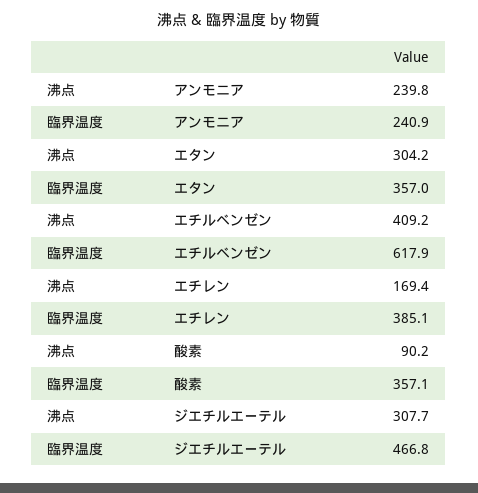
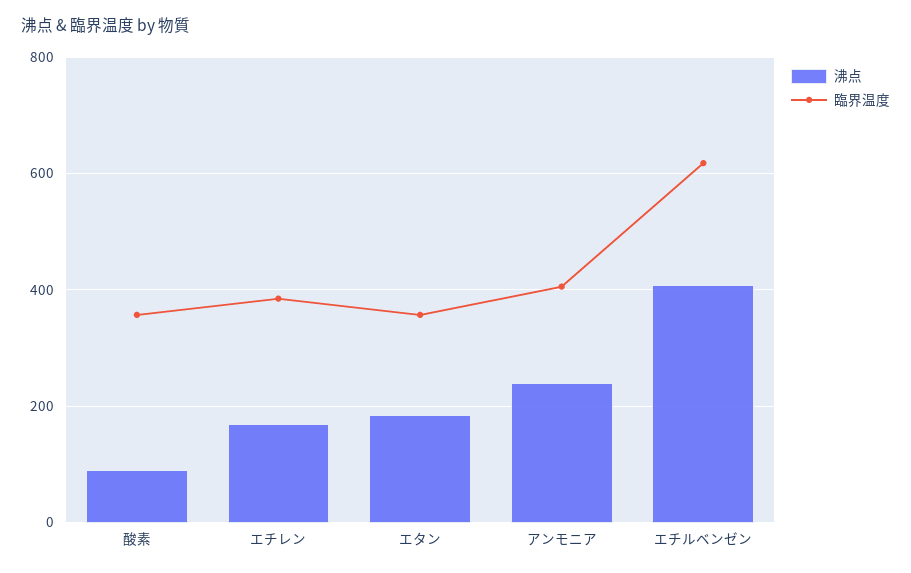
  {
    "沸点": {
      "アンモニア": 239.8,
-     "エタン": 304.2,
+     "エタン": 180,
      "エチルベンゼン": 409.2,
      "エチレン": 169.4,
-     "酸素": 90.2,
+     "酸素": 90.2
-     "ジエチルエーテル": 307.7
    },
    "臨界温度": {
-     "アンモニア": 240.9,
+     "アンモニア": 400,
      "エタン": 357,
      "エチルベンゼン": 617.9,
      "エチレン": 385.1,
-     "酸素": 357.1,
+     "酸素": 357.1
-     "ジエチルエーテル": 466.8
    }
  }

